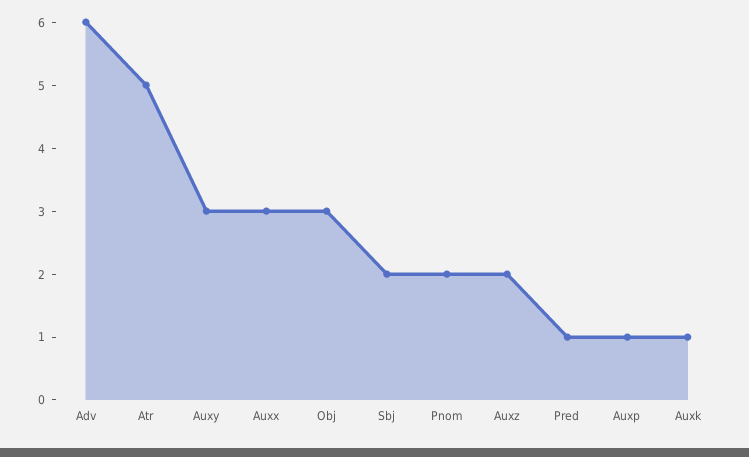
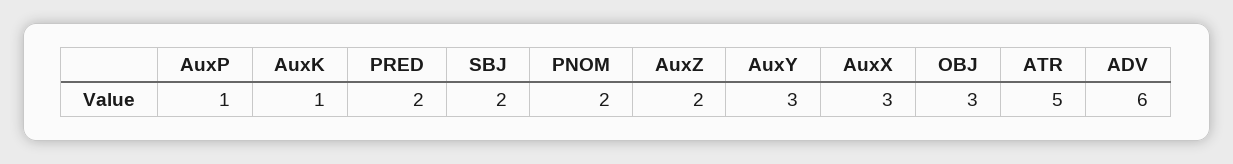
  {
    "Adv": 6,
    "Atr": 5,
    "Auxy": 3,
    "Auxx": 3,
    "Obj": 3,
    "Sbj": 2,
    "Pnom": 2,
    "Auxz": 2,
-   "Pred": 1,
+   "Pred": 2,
    "Auxp": 1,
    "Auxk": 1
  }

